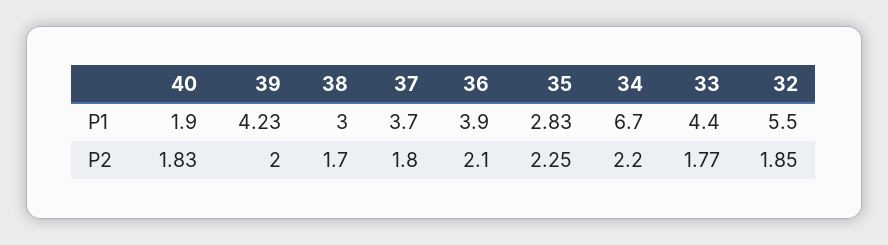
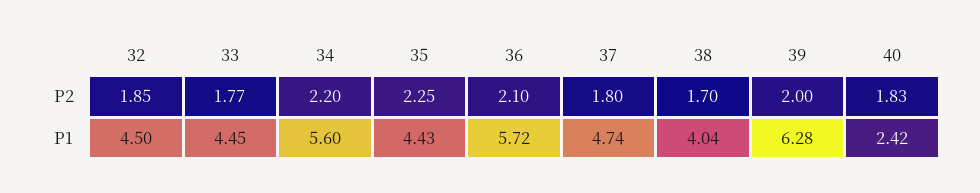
  {
    "40": {
-     "P1": 1.9,
+     "P1": 2.42,
      "P2": 1.83
    },
    "39": {
-     "P1": 4.23,
+     "P1": 6.28,
      "P2": 2
    },
    "38": {
-     "P1": 3,
+     "P1": 4.04,
      "P2": 1.7
    },
    "37": {
-     "P1": 3.7,
+     "P1": 4.74,
      "P2": 1.8
    },
    "36": {
-     "P1": 3.9,
+     "P1": 5.72,
      "P2": 2.1
    },
    "35": {
-     "P1": 2.83,
+     "P1": 4.43,
      "P2": 2.25
    },
    "34": {
-     "P1": 6.7,
+     "P1": 5.6,
      "P2": 2.2
    },
    "33": {
-     "P1": 4.4,
+     "P1": 4.45,
      "P2": 1.77
    },
    "32": {
-     "P1": 5.5,
+     "P1": 4.5,
      "P2": 1.85
    }
  }

